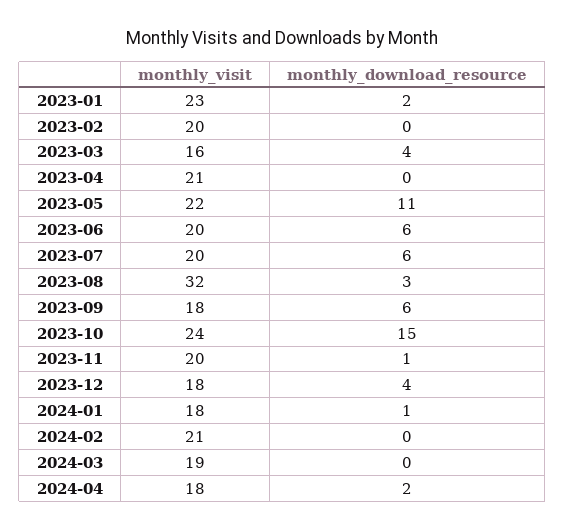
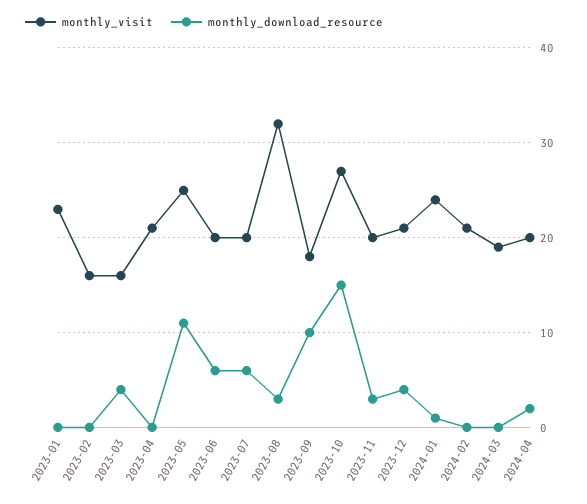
  {
    "monthly_visit": {
      "2023-01": 23,
-     "2023-02": 20,
+     "2023-02": 16,
      "2023-03": 16,
      "2023-04": 21,
-     "2023-05": 22,
+     "2023-05": 25,
      "2023-06": 20,
      "2023-07": 20,
      "2023-08": 32,
      "2023-09": 18,
-     "2023-10": 24,
+     "2023-10": 27,
      "2023-11": 20,
-     "2023-12": 18,
+     "2023-12": 21,
-     "2024-01": 18,
+     "2024-01": 24,
      "2024-02": 21,
      "2024-03": 19,
-     "2024-04": 18
+     "2024-04": 20
    },
    "monthly_download_resource": {
-     "2023-01": 2,
+     "2023-01": 0,
      "2023-02": 0,
      "2023-03": 4,
      "2023-04": 0,
      "2023-05": 11,
      "2023-06": 6,
      "2023-07": 6,
      "2023-08": 3,
-     "2023-09": 6,
+     "2023-09": 10,
      "2023-10": 15,
-     "2023-11": 1,
+     "2023-11": 3,
      "2023-12": 4,
      "2024-01": 1,
      "2024-02": 0,
      "2024-03": 0,
      "2024-04": 2
    }
  }

